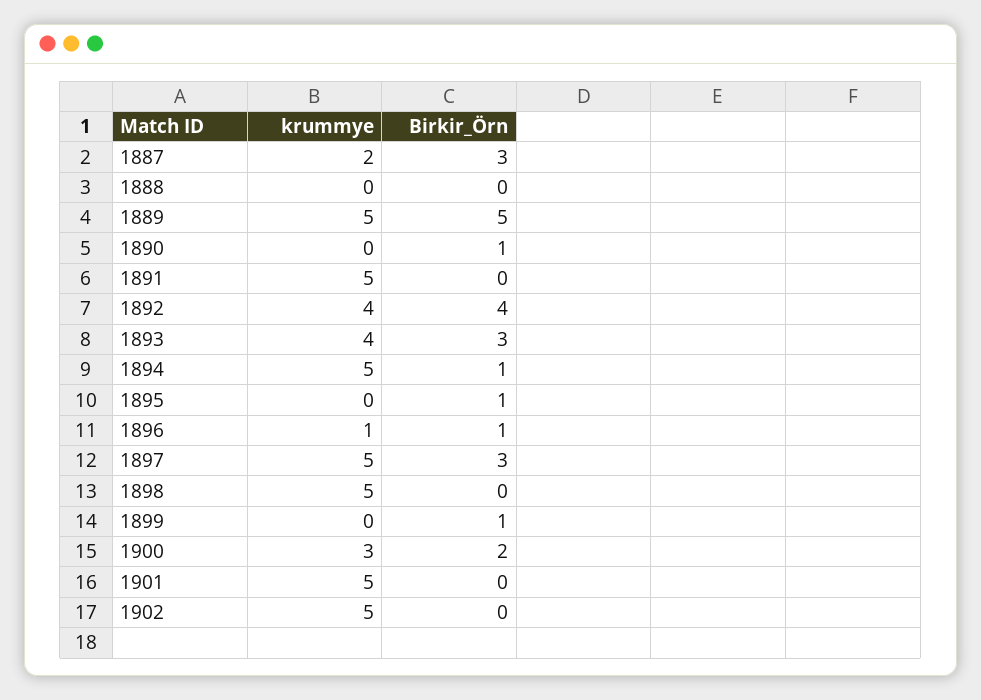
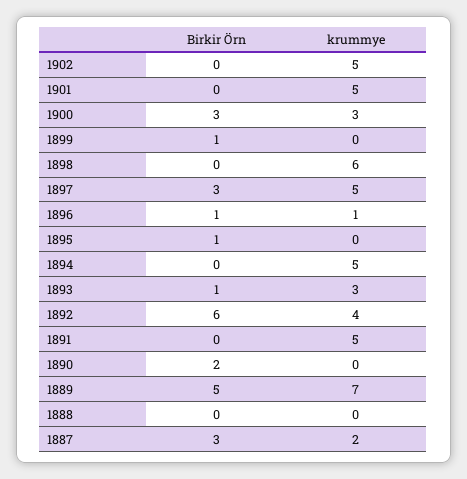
  {
    "krummye": {
      "1887": 2,
      "1888": 0,
-     "1889": 5,
+     "1889": 7,
      "1890": 0,
      "1891": 5,
      "1892": 4,
-     "1893": 4,
+     "1893": 3,
      "1894": 5,
      "1895": 0,
      "1896": 1,
      "1897": 5,
-     "1898": 5,
+     "1898": 6,
      "1899": 0,
      "1900": 3,
      "1901": 5,
      "1902": 5
    },
    "Birkir_Örn": {
      "1887": 3,
      "1888": 0,
      "1889": 5,
-     "1890": 1,
+     "1890": 2,
      "1891": 0,
-     "1892": 4,
+     "1892": 6,
-     "1893": 3,
+     "1893": 1,
-     "1894": 1,
+     "1894": 0,
      "1895": 1,
      "1896": 1,
      "1897": 3,
      "1898": 0,
      "1899": 1,
-     "1900": 2,
+     "1900": 3,
      "1901": 0,
      "1902": 0
    }
  }

